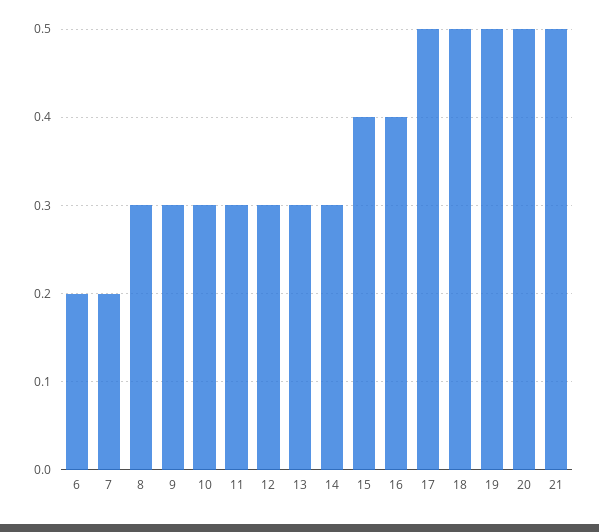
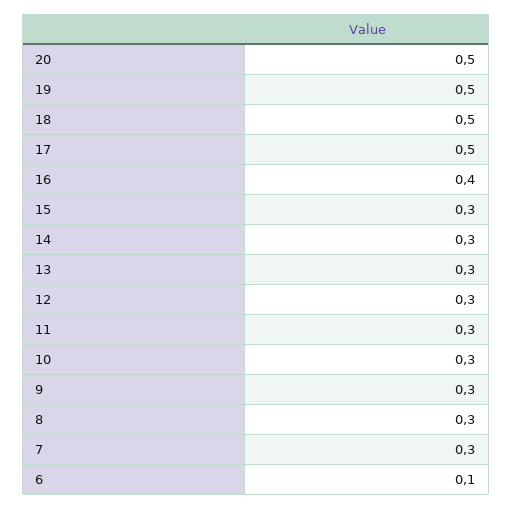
  {
-   "6": 0.2,
+   "6": 0.1,
-   "7": 0.2,
+   "7": 0.3,
    "8": 0.3,
    "9": 0.3,
    "10": 0.3,
    "11": 0.3,
    "12": 0.3,
    "13": 0.3,
    "14": 0.3,
-   "15": 0.4,
+   "15": 0.3,
    "16": 0.4,
    "17": 0.5,
    "18": 0.5,
    "19": 0.5,
-   "20": 0.5,
+   "20": 0.5
-   "21": 0.5
  }

